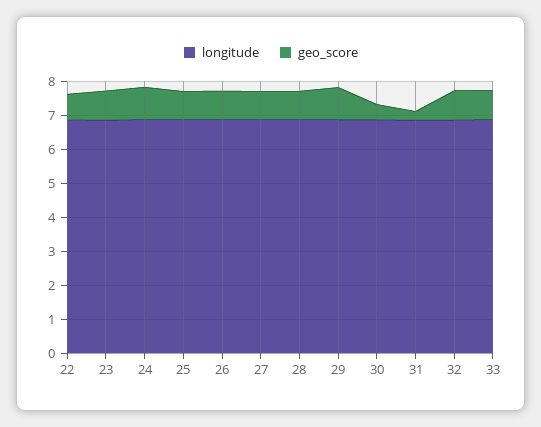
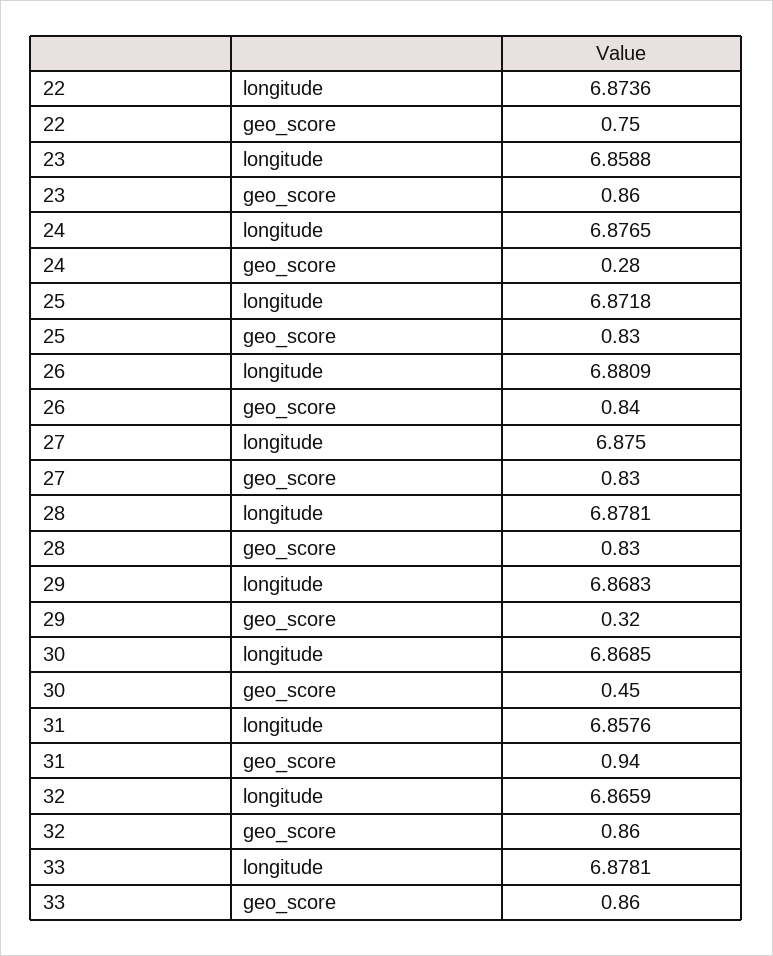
  {
    "longitude": {
      "22": 6.8736,
      "23": 6.8588,
      "24": 6.8765,
      "25": 6.8718,
      "26": 6.8809,
      "27": 6.875,
      "28": 6.8781,
      "29": 6.8683,
      "30": 6.8685,
      "31": 6.8576,
      "32": 6.8659,
      "33": 6.8781
    },
    "geo_score": {
      "22": 0.75,
      "23": 0.86,
-     "24": 1,
+     "24": 0.28,
      "25": 0.83,
      "26": 0.84,
      "27": 0.83,
      "28": 0.83,
-     "29": 1,
+     "29": 0.32,
      "30": 0.45,
-     "31": 0.25,
+     "31": 0.94,
      "32": 0.86,
      "33": 0.86
    }
  }

